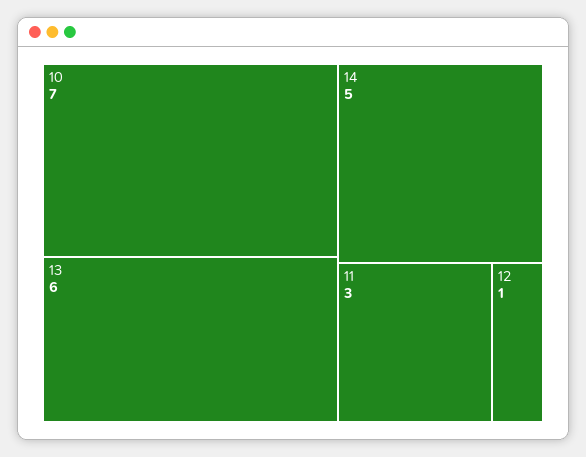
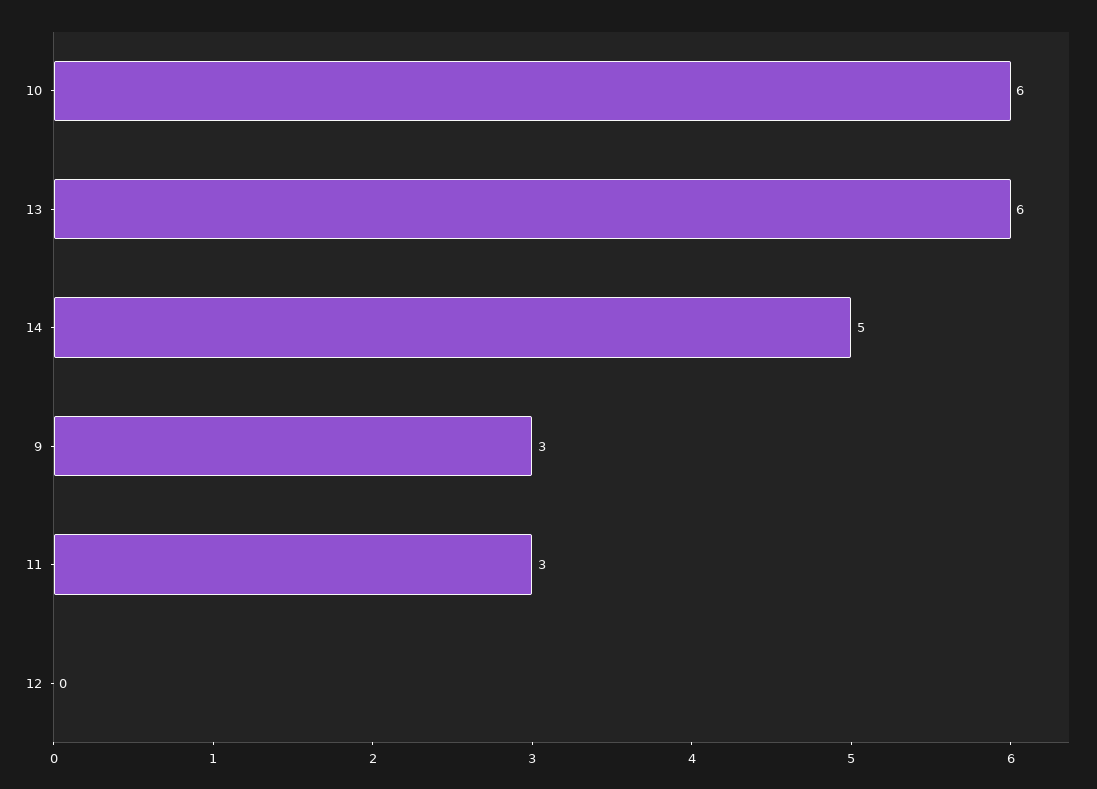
  {
-   "10": 7,
+   "10": 6,
    "13": 6,
    "14": 5,
    "11": 3,
-   "12": 1
+   "12": 0,
+   "9": 3
  }

